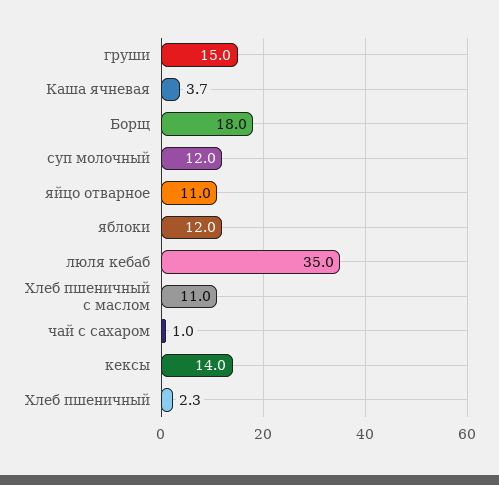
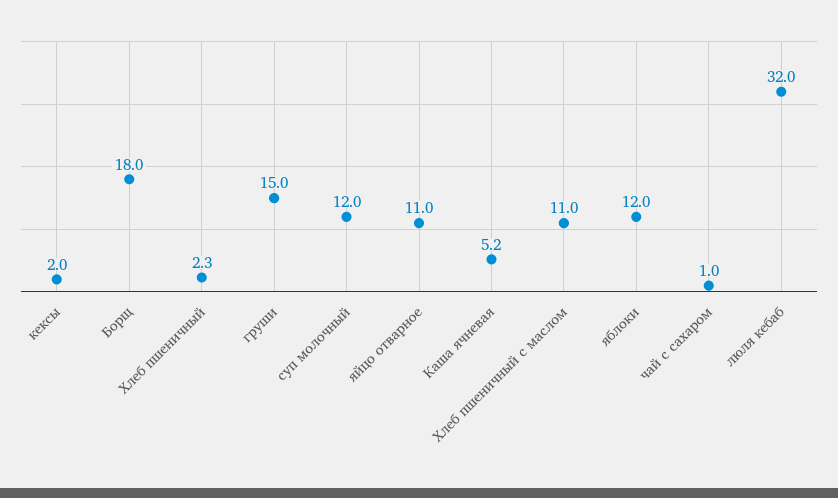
  {
    "груши": 15,
-   "Каша ячневая": 3.7,
+   "Каша ячневая": 5.2,
    "Борщ": 18,
    "суп молочный": 12,
    "яйцо отварное": 11,
    "яблоки": 12,
-   "люля кебаб": 35,
+   "люля кебаб": 32,
    "Хлеб пшеничный с маслом": 11,
    "чай с сахаром": 1,
-   "кексы": 14,
+   "кексы": 2,
    "Хлеб пшеничный": 2.3
  }

